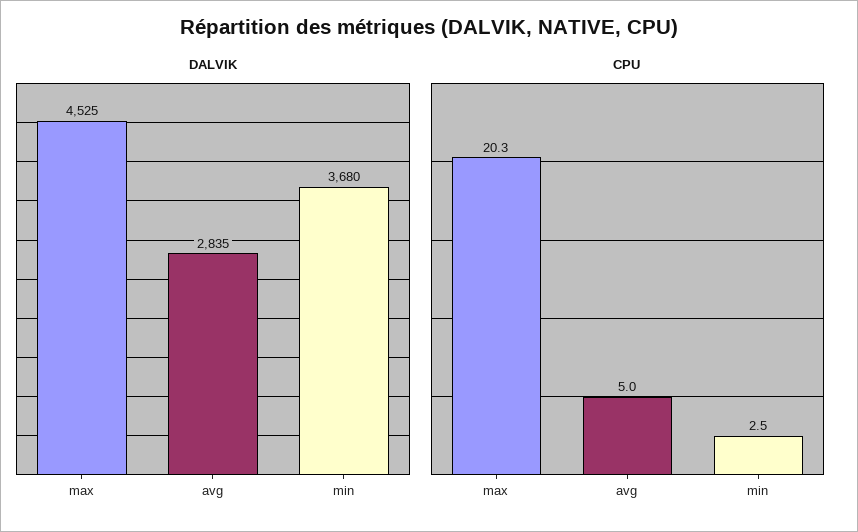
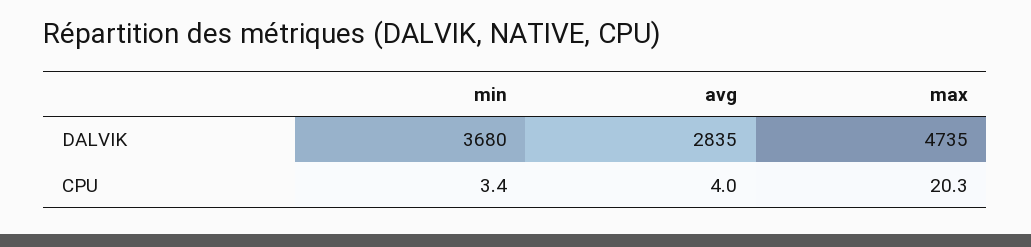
  {
    "DALVIK": {
-     "max": 4525,
+     "max": 4735,
      "avg": 2835,
      "min": 3680
    },
    "CPU": {
      "max": 20.3,
-     "avg": 5,
+     "avg": 4,
-     "min": 2.5
+     "min": 3.4
    }
  }

